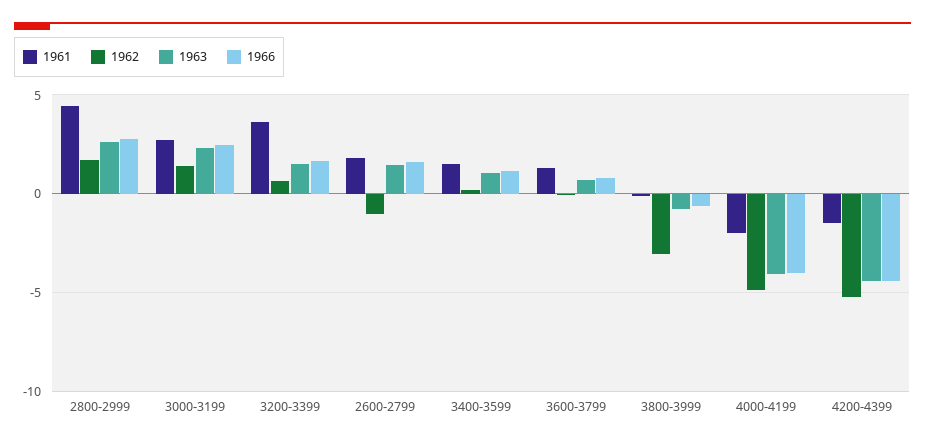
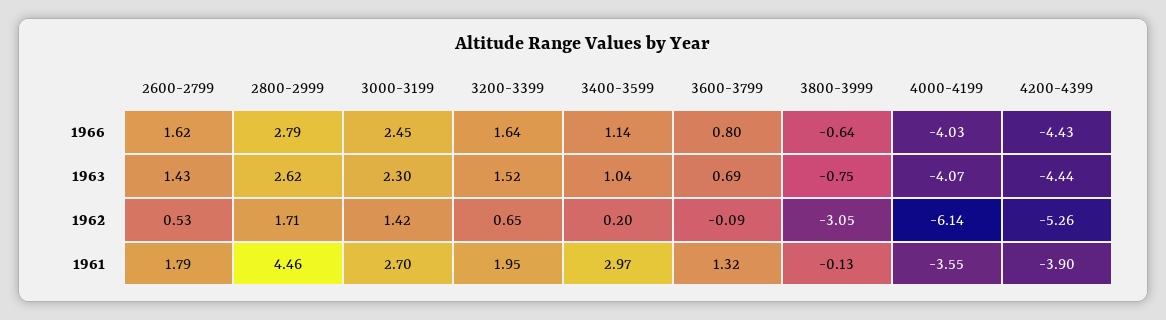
  {
    "1961": {
      "2800-2999": 4.46,
      "3000-3199": 2.7,
-     "3200-3399": 3.5,
+     "3200-3399": 1.95,
      "2600-2799": 1.79,
-     "3400-3599": 1.5,
+     "3400-3599": 2.97,
      "3600-3799": 1.32,
      "3800-3999": -0.13,
-     "4000-4199": -2,
+     "4000-4199": -3.55,
-     "4200-4399": -1.5
+     "4200-4399": -3.9
    },
    "1962": {
      "2800-2999": 1.71,
      "3000-3199": 1.42,
      "3200-3399": 0.65,
-     "2600-2799": -1,
+     "2600-2799": 0.53,
      "3400-3599": 0.2,
      "3600-3799": -0.09,
      "3800-3999": -3.05,
-     "4000-4199": -5,
+     "4000-4199": -6.14,
      "4200-4399": -5.26
    },
    "1963": {
      "2800-2999": 2.62,
      "3000-3199": 2.3,
      "3200-3399": 1.52,
      "2600-2799": 1.43,
      "3400-3599": 1.04,
      "3600-3799": 0.69,
      "3800-3999": -0.75,
      "4000-4199": -4.07,
      "4200-4399": -4.44
    },
    "1966": {
      "2800-2999": 2.79,
      "3000-3199": 2.45,
      "3200-3399": 1.64,
      "2600-2799": 1.62,
      "3400-3599": 1.14,
      "3600-3799": 0.8,
      "3800-3999": -0.64,
      "4000-4199": -4.03,
      "4200-4399": -4.43
    }
  }

